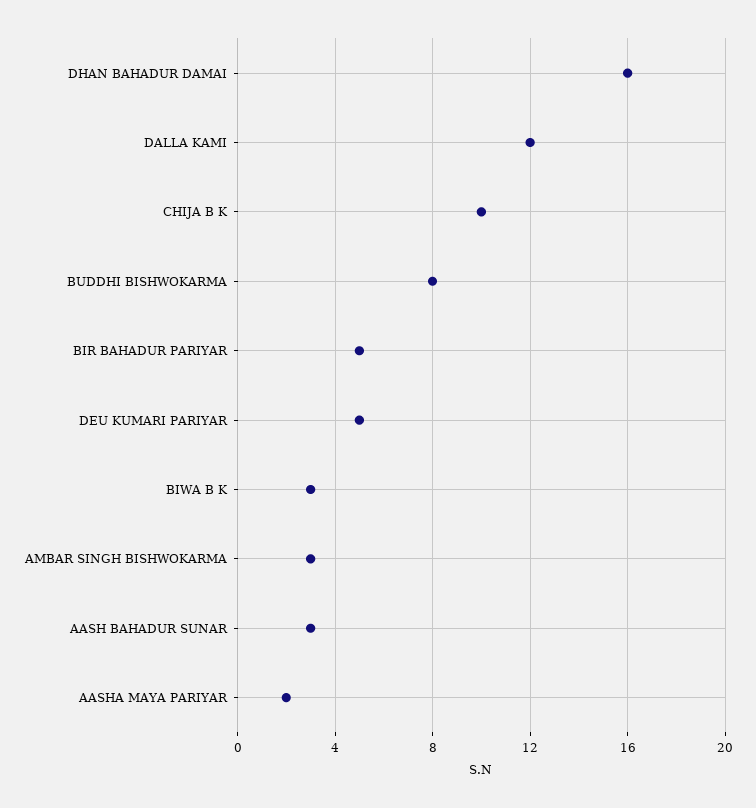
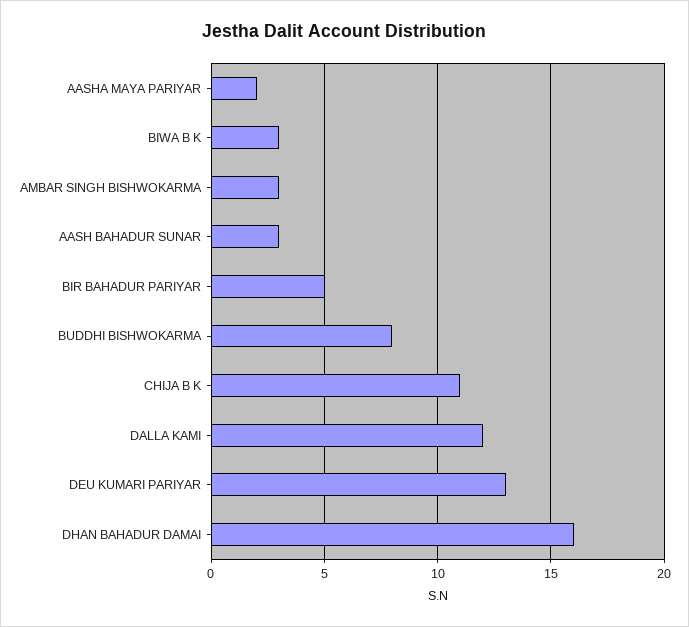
  {
    "DHAN BAHADUR DAMAI": 16,
    "DALLA KAMI": 12,
-   "CHIJA B K": 10,
+   "CHIJA B K": 11,
    "BUDDHI BISHWOKARMA": 8,
    "BIR BAHADUR PARIYAR": 5,
-   "DEU KUMARI PARIYAR": 5,
+   "DEU KUMARI PARIYAR": 13,
    "BIWA B K": 3,
    "AMBAR SINGH BISHWOKARMA": 3,
    "AASH BAHADUR SUNAR": 3,
    "AASHA MAYA PARIYAR": 2
  }

